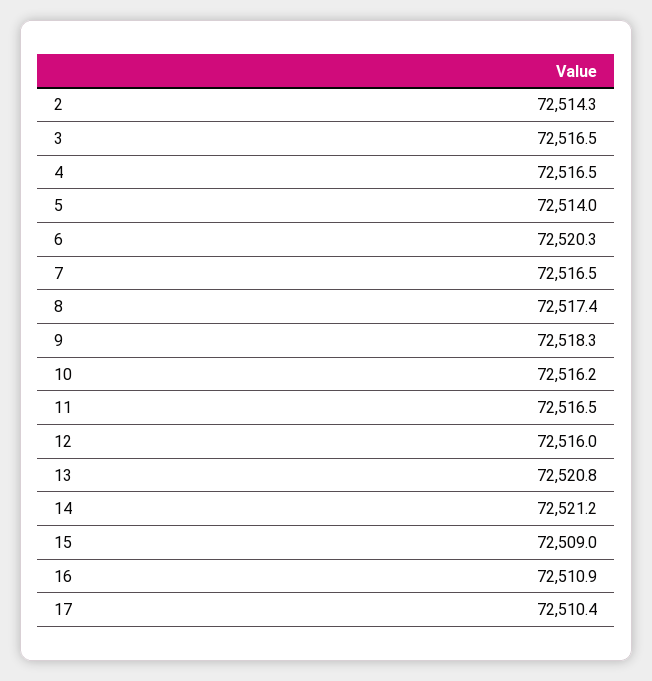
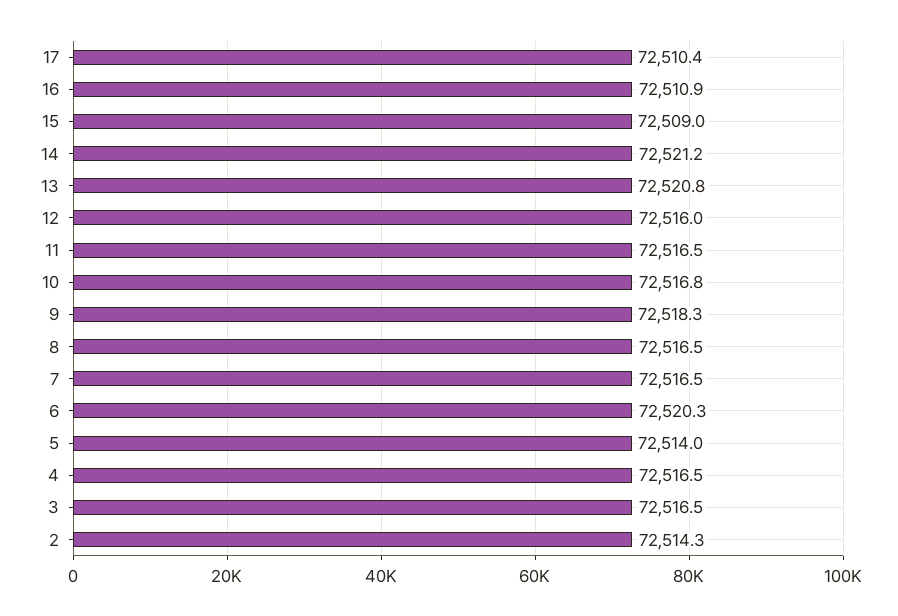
  {
    "2": 72514.3,
    "3": 72516.5,
    "4": 72516.5,
    "5": 72514,
    "6": 72520.3,
    "7": 72516.5,
-   "8": 72517.4,
+   "8": 72516.5,
    "9": 72518.3,
-   "10": 72516.2,
+   "10": 72516.8,
    "11": 72516.5,
    "12": 72516,
    "13": 72520.8,
    "14": 72521.2,
    "15": 72509,
    "16": 72510.9,
    "17": 72510.4
  }

